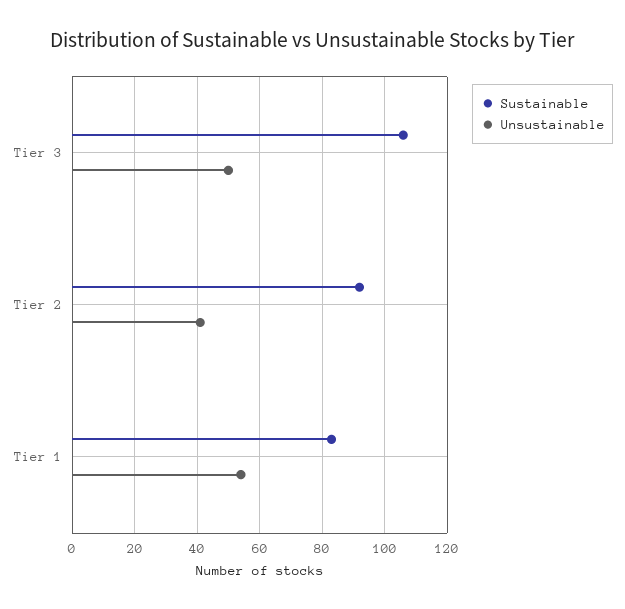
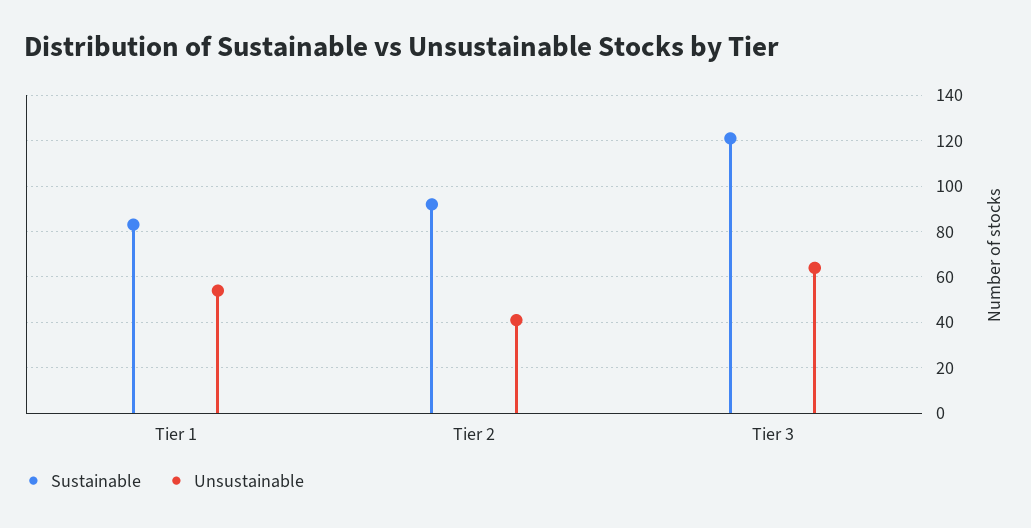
  {
    "Sustainable": {
-     "Tier 3": 105,
+     "Tier 3": 120,
      "Tier 2": 90,
      "Tier 1": 85
    },
    "Unsustainable": {
-     "Tier 3": 50,
+     "Tier 3": 65,
      "Tier 2": 40,
      "Tier 1": 55
    }
  }

